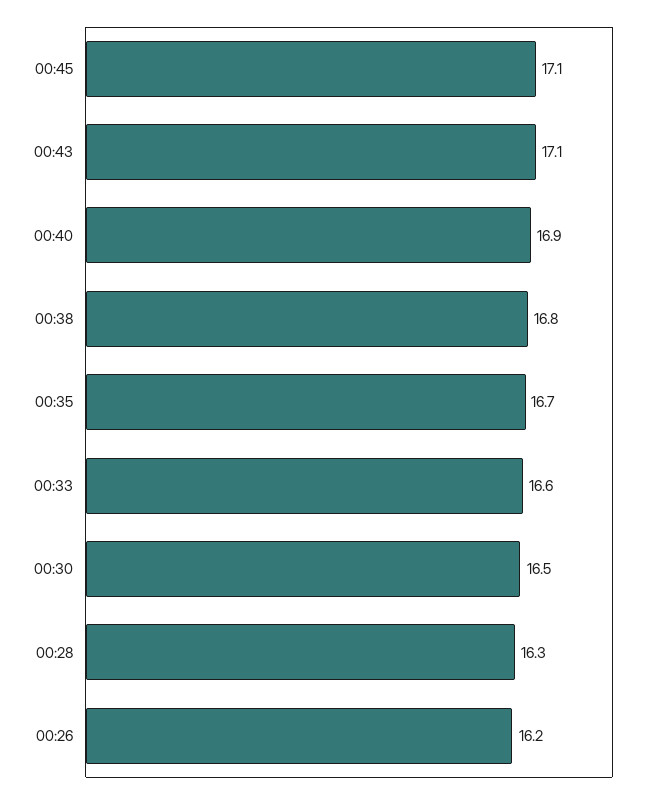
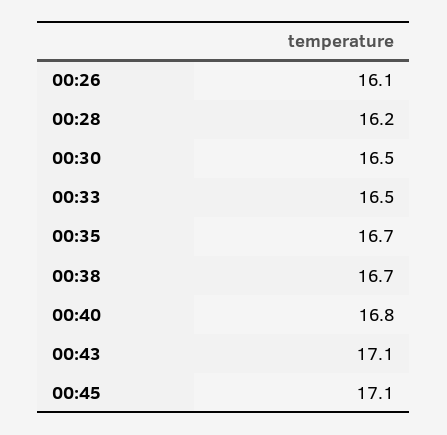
  {
    "00:45": 17.1,
    "00:43": 17.1,
-   "00:40": 16.9,
+   "00:40": 16.8,
-   "00:38": 16.8,
+   "00:38": 16.7,
    "00:35": 16.7,
-   "00:33": 16.6,
+   "00:33": 16.5,
    "00:30": 16.5,
-   "00:28": 16.3,
+   "00:28": 16.2,
-   "00:26": 16.2
+   "00:26": 16.1
  }

